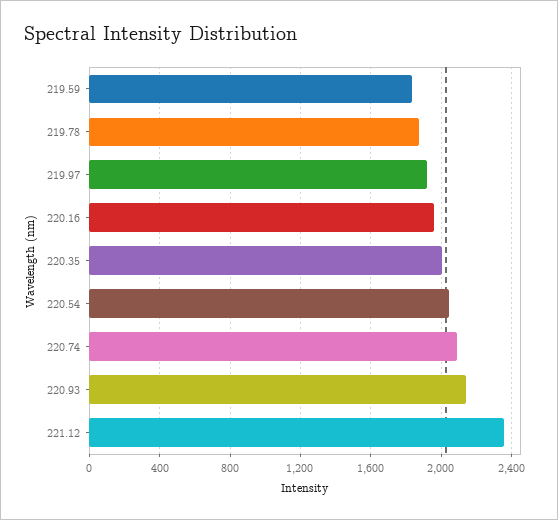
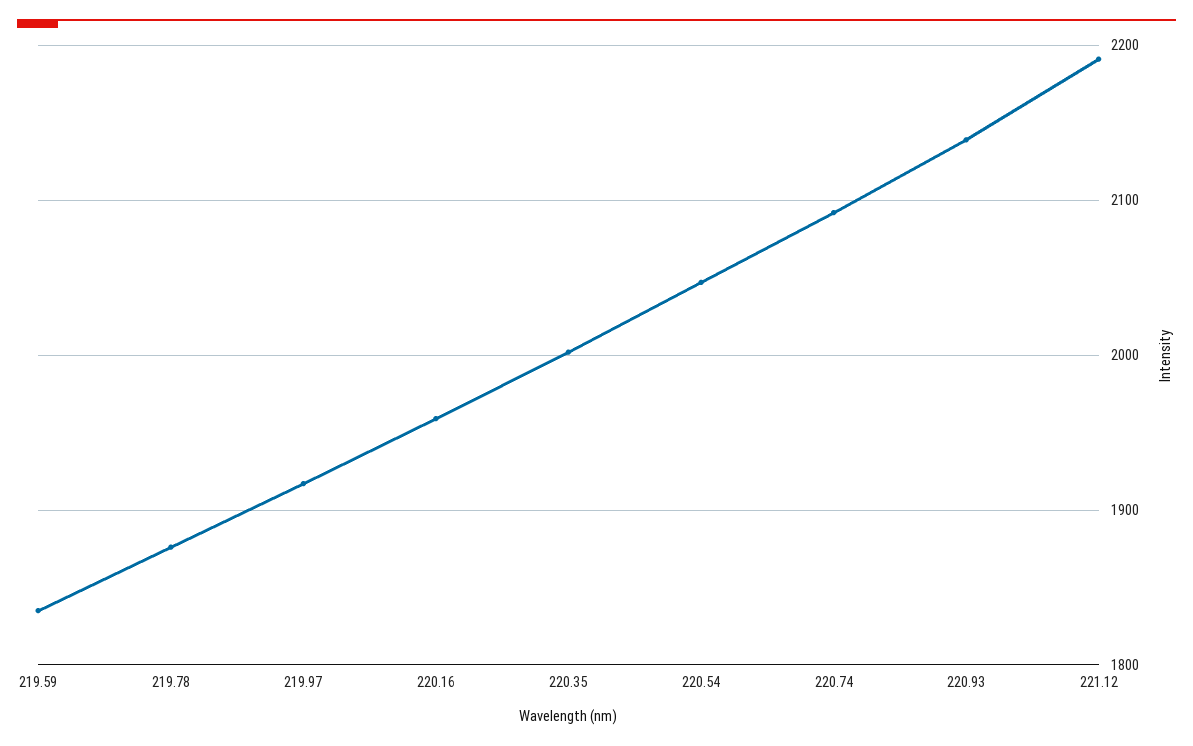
  {
    "219.59": 1840,
    "219.78": 1880,
    "219.97": 1920,
    "220.16": 1960,
    "220.35": 2000,
    "220.54": 2050,
    "220.74": 2090,
    "220.93": 2140,
-   "221.12": 2350
+   "221.12": 2190
  }

